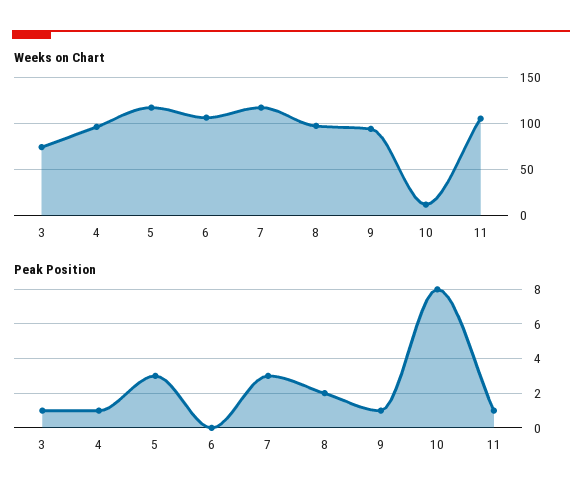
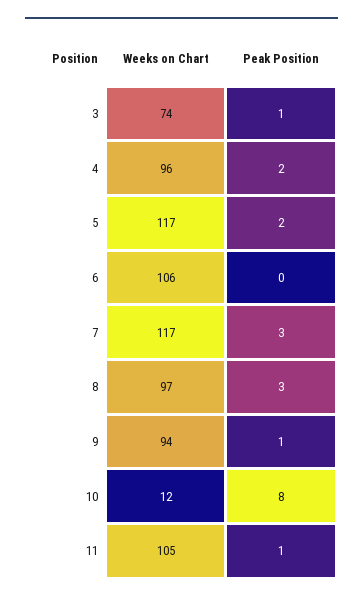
  {
    "Weeks on Chart": {
      "3": 74,
      "4": 96,
      "5": 117,
      "6": 106,
      "7": 117,
      "8": 97,
      "9": 94,
      "10": 12,
      "11": 105
    },
    "Peak Position": {
      "3": 1,
-     "4": 1,
+     "4": 2,
-     "5": 3,
+     "5": 2,
      "6": 0,
      "7": 3,
-     "8": 2,
+     "8": 3,
      "9": 1,
      "10": 8,
      "11": 1
    }
  }

